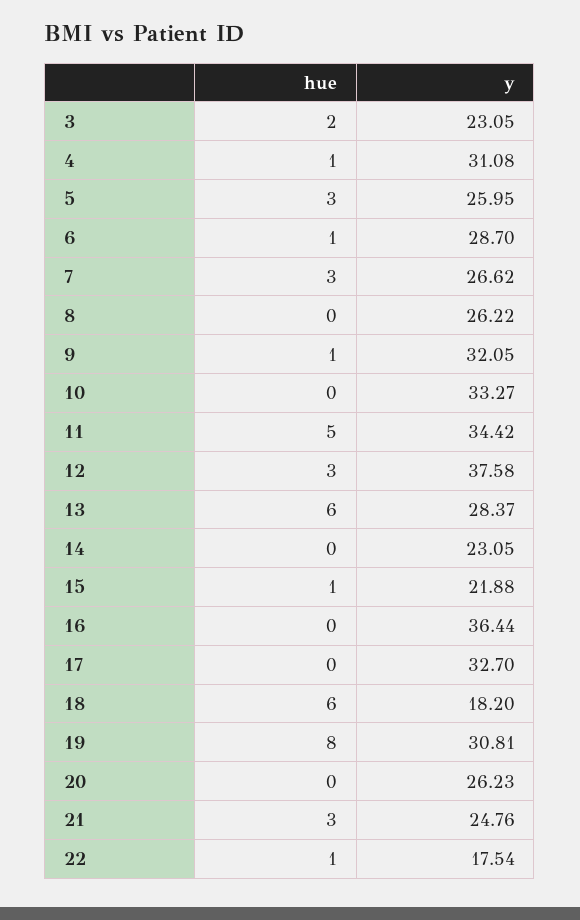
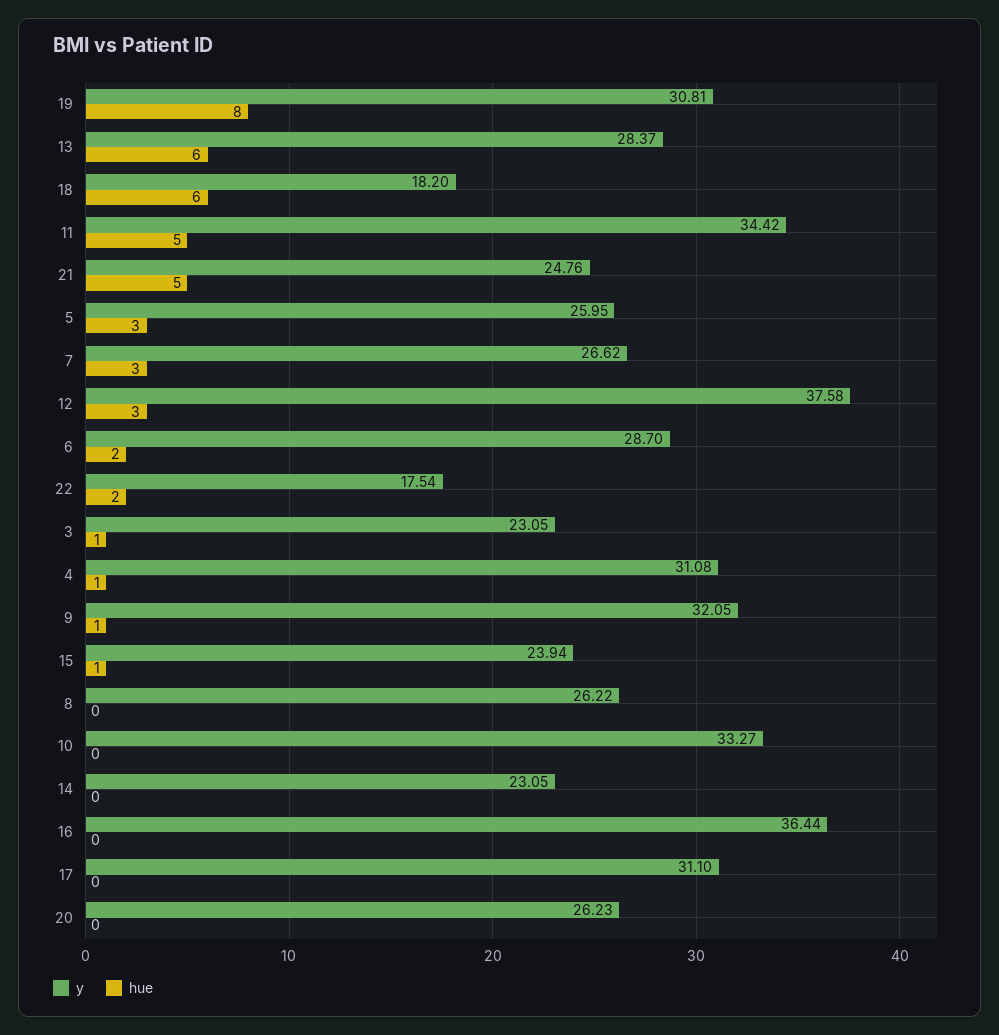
  {
    "hue": {
-     "3": 2,
+     "3": 1,
      "4": 1,
      "5": 3,
-     "6": 1,
+     "6": 2,
      "7": 3,
      "8": 0,
      "9": 1,
      "10": 0,
      "11": 5,
      "12": 3,
      "13": 6,
      "14": 0,
      "15": 1,
      "16": 0,
      "17": 0,
      "18": 6,
      "19": 8,
      "20": 0,
-     "21": 3,
+     "21": 5,
-     "22": 1
+     "22": 2
    },
    "y": {
      "3": 23.05,
      "4": 31.08,
      "5": 25.95,
      "6": 28.7,
      "7": 26.62,
      "8": 26.22,
      "9": 32.05,
      "10": 33.27,
      "11": 34.42,
      "12": 37.58,
      "13": 28.37,
      "14": 23.05,
-     "15": 21.88,
+     "15": 23.94,
      "16": 36.44,
-     "17": 32.7,
+     "17": 31.1,
      "18": 18.2,
      "19": 30.81,
      "20": 26.23,
      "21": 24.76,
      "22": 17.54
    }
  }

